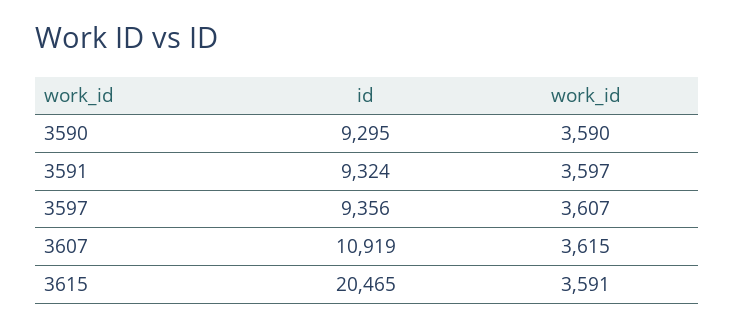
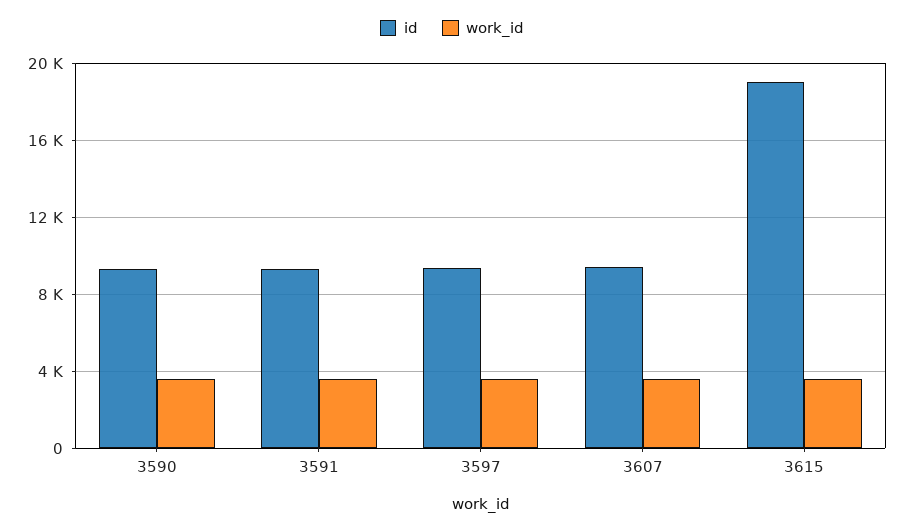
  {
    "id": {
      "3590": 9295,
      "3591": 9324,
      "3597": 9356,
-     "3607": 10919,
+     "3607": 9500,
-     "3615": 20465
+     "3615": 19000
    },
    "work_id": {
      "3590": 3590,
      "3591": 3597,
      "3597": 3607,
      "3607": 3615,
      "3615": 3591
    }
  }

